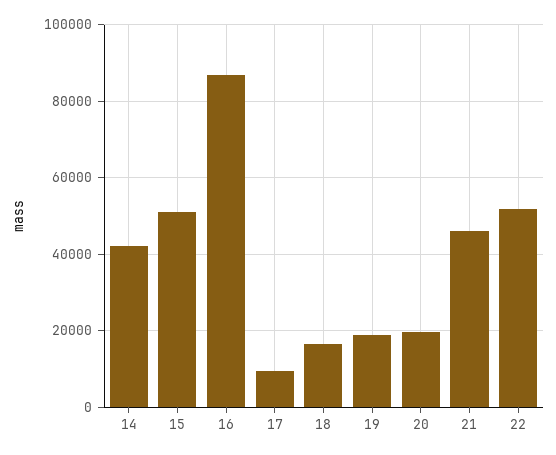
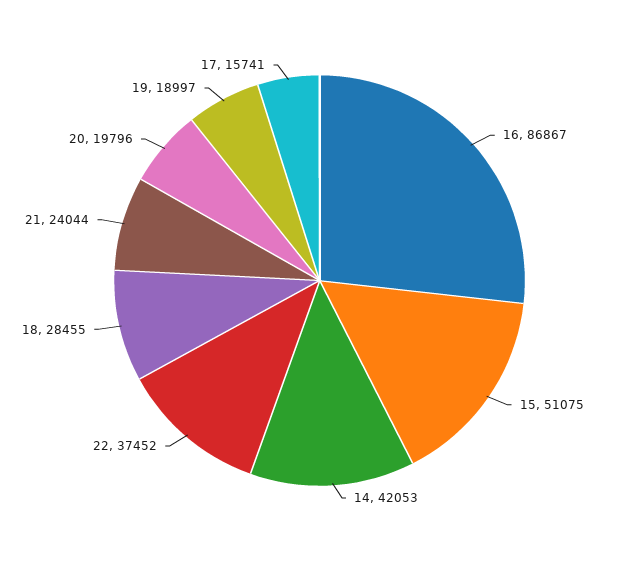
  {
    "14": 42053,
    "15": 51075,
    "16": 86867,
-   "17": 10000,
+   "17": 15741,
-   "18": 16000,
+   "18": 28455,
    "19": 18997,
    "20": 19796,
-   "21": 46000,
+   "21": 24044,
-   "22": 52000
+   "22": 37452
  }

